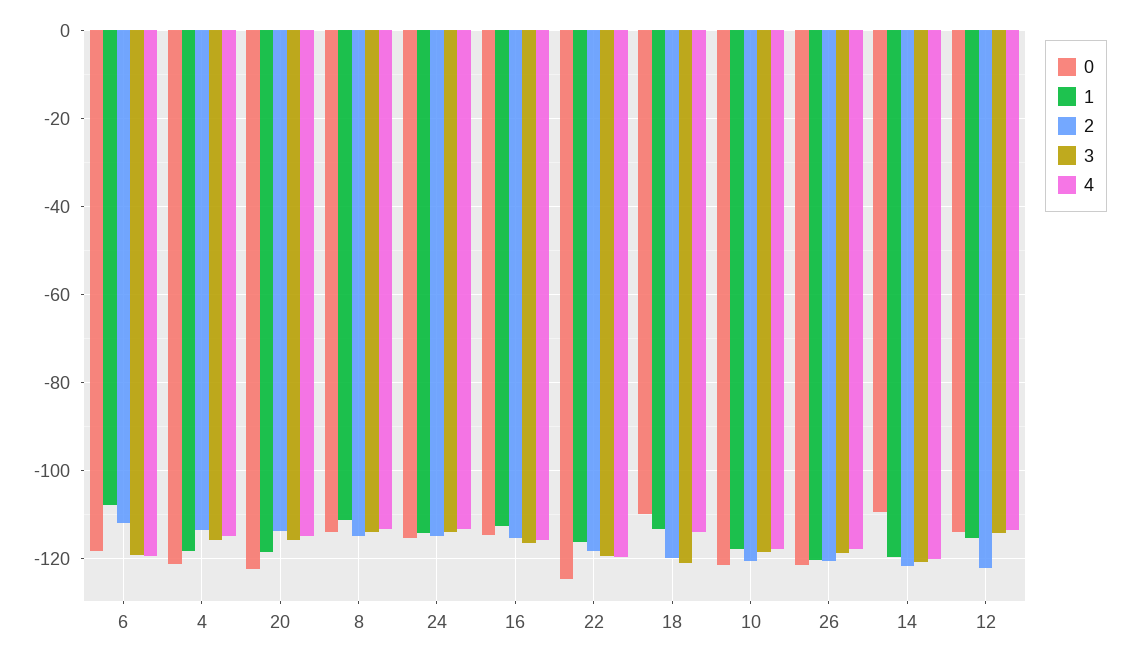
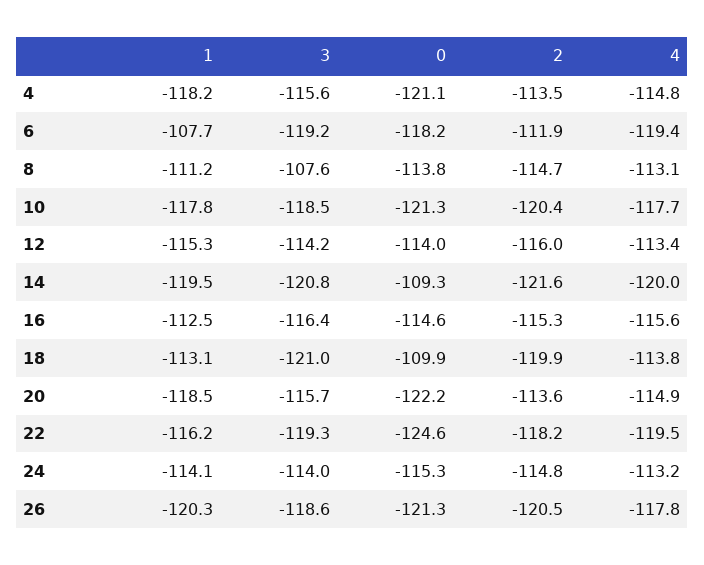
  {
    "0": {
      "6": -118.2,
      "4": -121.1,
      "20": -122.2,
      "8": -113.8,
      "24": -115.3,
      "16": -114.6,
      "22": -124.6,
      "18": -109.9,
      "10": -121.3,
      "26": -121.3,
      "14": -109.3,
      "12": -114
    },
    "1": {
      "6": -107.7,
      "4": -118.2,
      "20": -118.5,
      "8": -111.2,
      "24": -114.1,
      "16": -112.5,
      "22": -116.2,
      "18": -113.1,
      "10": -117.8,
      "26": -120.3,
      "14": -119.5,
      "12": -115.3
    },
    "2": {
      "6": -111.9,
      "4": -113.5,
      "20": -113.6,
      "8": -114.7,
      "24": -114.8,
      "16": -115.3,
      "22": -118.2,
      "18": -119.9,
      "10": -120.4,
      "26": -120.5,
      "14": -121.6,
-     "12": -122
+     "12": -116
    },
    "3": {
      "6": -119.2,
      "4": -115.6,
      "20": -115.7,
-     "8": -114,
+     "8": -107.6,
      "24": -114,
      "16": -116.4,
      "22": -119.3,
      "18": -121,
      "10": -118.5,
      "26": -118.6,
      "14": -120.8,
      "12": -114.2
    },
    "4": {
      "6": -119.4,
      "4": -114.8,
      "20": -114.9,
      "8": -113.1,
      "24": -113.2,
      "16": -115.6,
      "22": -119.5,
      "18": -113.8,
      "10": -117.7,
      "26": -117.8,
      "14": -120,
      "12": -113.4
    }
  }

